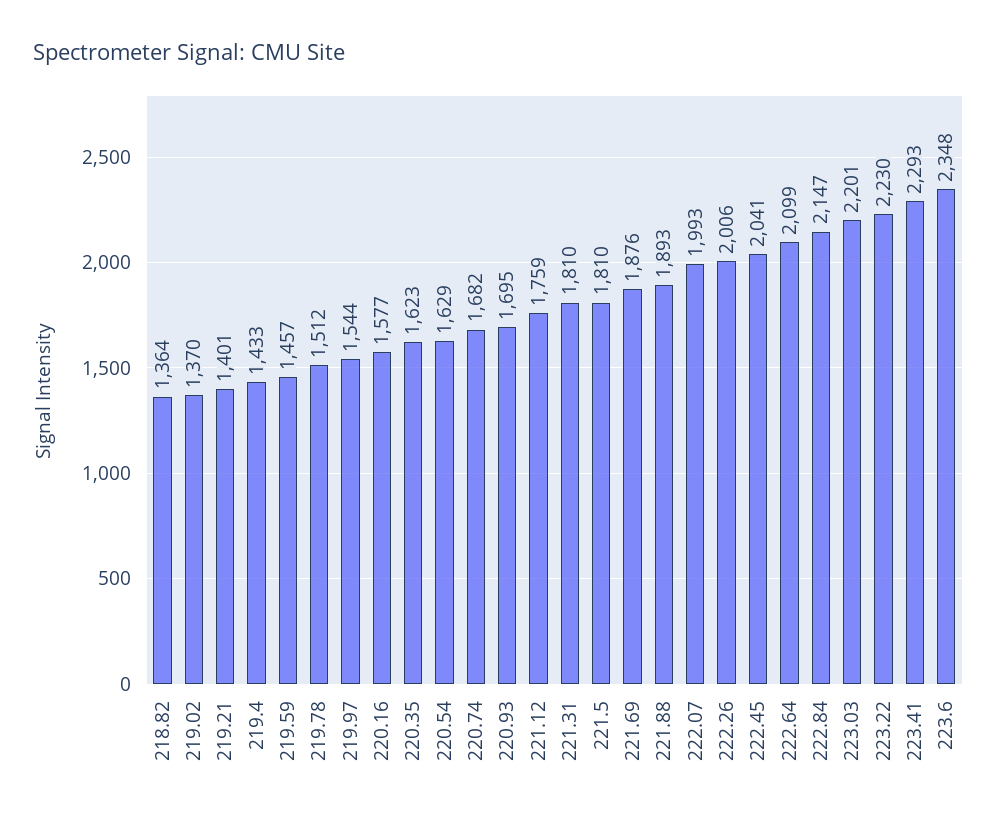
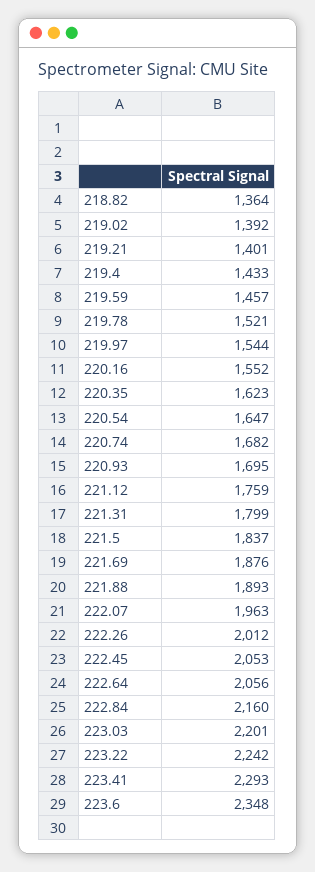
  {
    "218.82": 1364,
-   "219.02": 1370,
+   "219.02": 1392,
    "219.21": 1401,
    "219.4": 1433,
    "219.59": 1457,
-   "219.78": 1512,
+   "219.78": 1521,
    "219.97": 1544,
-   "220.16": 1577,
+   "220.16": 1552,
    "220.35": 1623,
-   "220.54": 1629,
+   "220.54": 1647,
    "220.74": 1682,
    "220.93": 1695,
    "221.12": 1759,
-   "221.31": 1810,
+   "221.31": 1799,
-   "221.5": 1810,
+   "221.5": 1837,
    "221.69": 1876,
    "221.88": 1893,
-   "222.07": 1993,
+   "222.07": 1963,
-   "222.26": 2006,
+   "222.26": 2012,
-   "222.45": 2041,
+   "222.45": 2053,
-   "222.64": 2099,
+   "222.64": 2056,
-   "222.84": 2147,
+   "222.84": 2160,
    "223.03": 2201,
-   "223.22": 2230,
+   "223.22": 2242,
    "223.41": 2293,
    "223.6": 2348
  }

